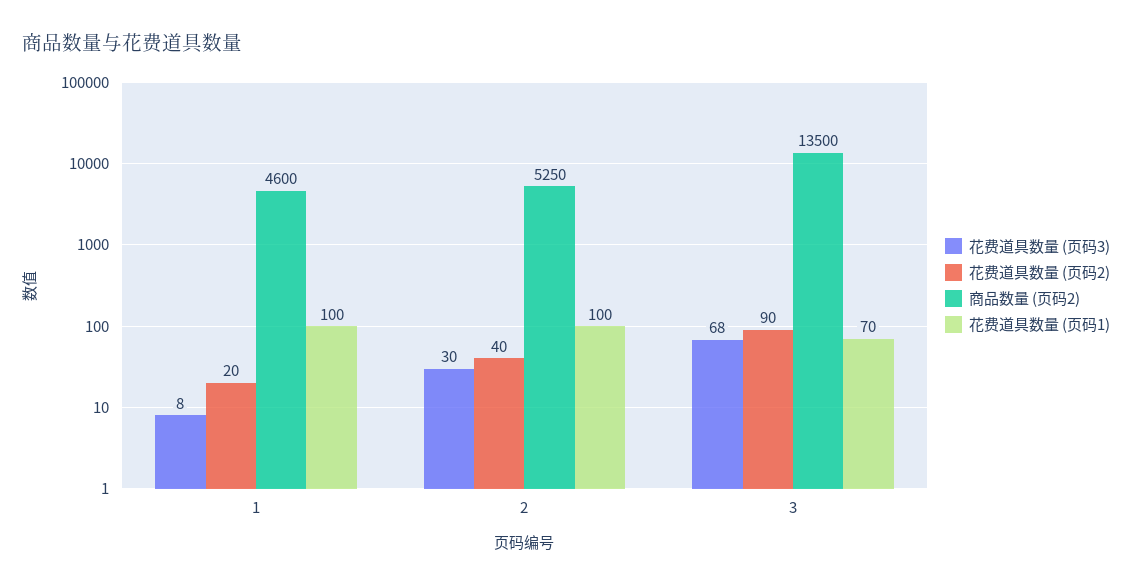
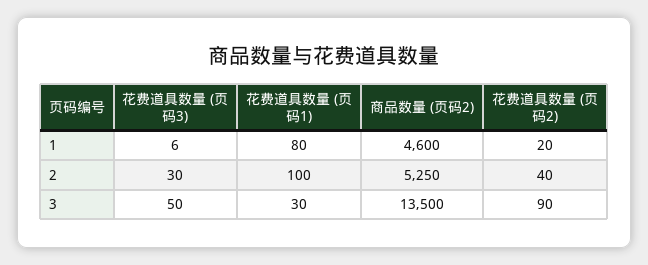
  {
    "花费道具数量 (页码3)": {
-     "1": 8,
+     "1": 6,
      "2": 30,
-     "3": 68
+     "3": 50
    },
    "花费道具数量 (页码2)": {
      "1": 20,
      "2": 40,
      "3": 90
    },
    "商品数量 (页码2)": {
      "1": 4600,
      "2": 5250,
      "3": 13500
    },
    "花费道具数量 (页码1)": {
-     "1": 100,
+     "1": 80,
      "2": 100,
-     "3": 70
+     "3": 30
    }
  }

